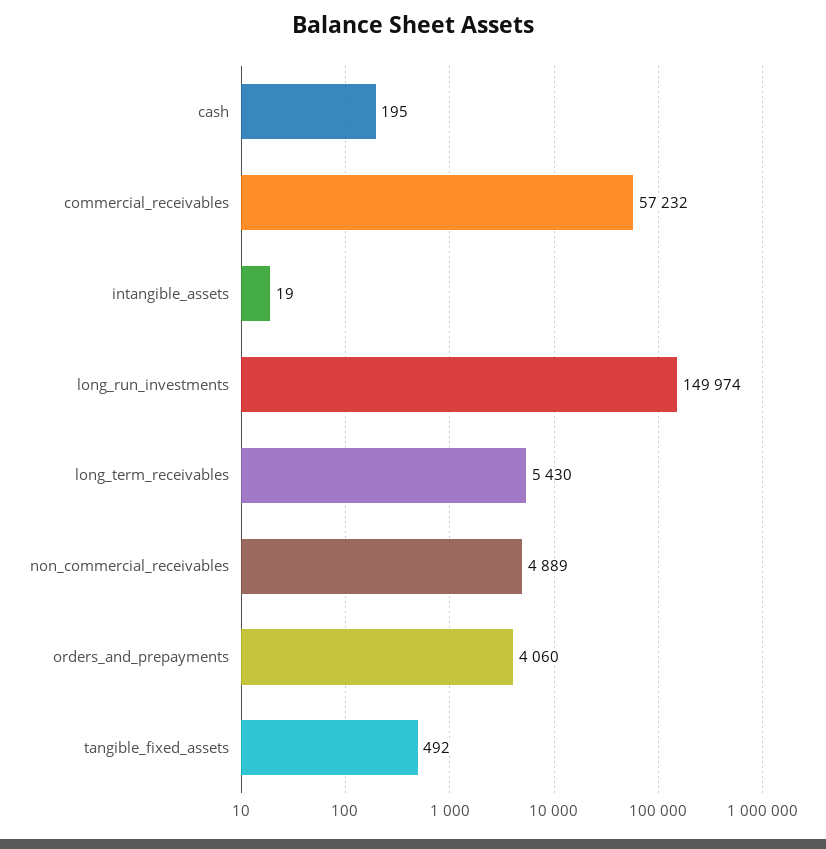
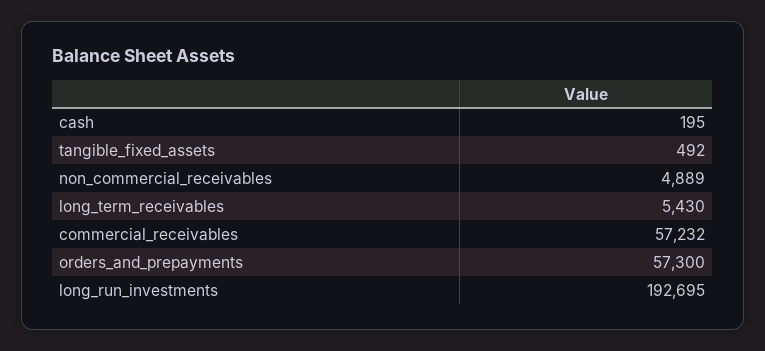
  {
    "cash": 195,
    "commercial_receivables": 57232,
-   "intangible_assets": 19,
-   "long_run_investments": 149974,
+   "long_run_investments": 192695,
    "long_term_receivables": 5430,
    "non_commercial_receivables": 4889,
-   "orders_and_prepayments": 4060,
+   "orders_and_prepayments": 57300,
    "tangible_fixed_assets": 492
  }

